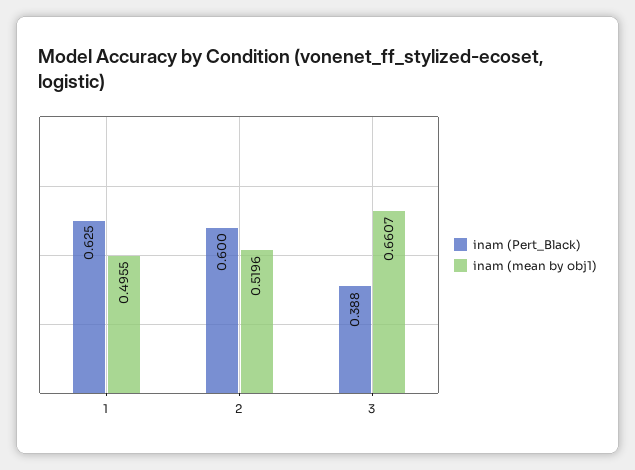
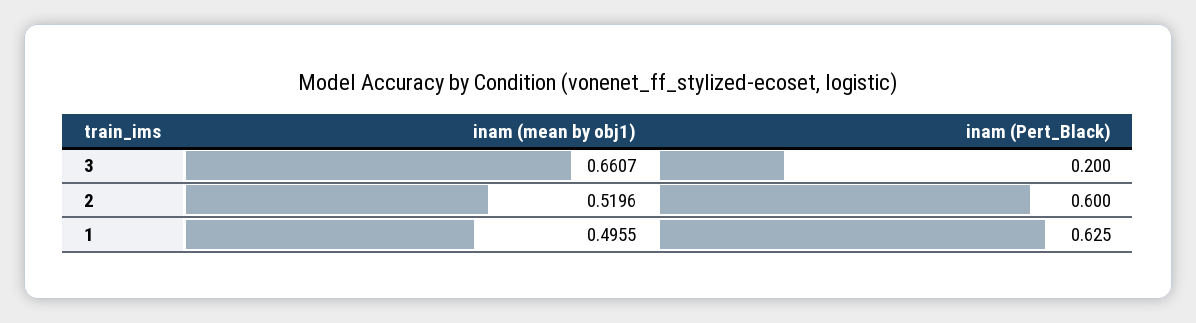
  {
    "inam (Pert_Black)": {
      "1": 0.625,
      "2": 0.6,
-     "3": 0.388
+     "3": 0.2
    },
    "inam (mean by obj1)": {
      "1": 0.4955,
      "2": 0.5196,
      "3": 0.6607
    }
  }

